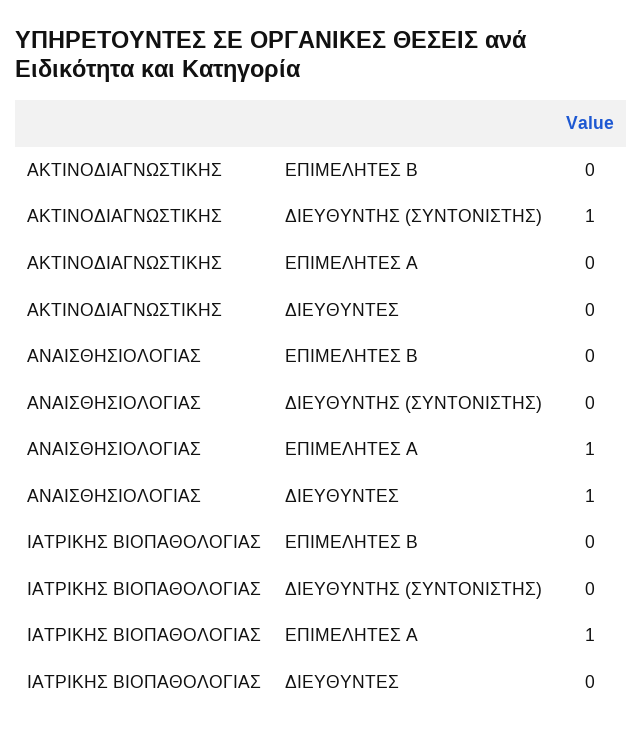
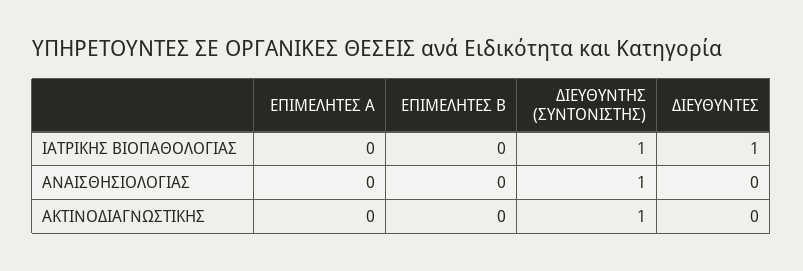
  {
    "ΑΚΤΙΝΟΔΙΑΓΝΩΣΤΙΚΗΣ": {
      "ΕΠΙΜΕΛΗΤΕΣ Β": 0,
      "ΔΙΕΥΘΥΝΤΗΣ (ΣΥΝΤΟΝΙΣΤΗΣ)": 1,
      "ΕΠΙΜΕΛΗΤΕΣ Α": 0,
      "ΔΙΕΥΘΥΝΤΕΣ": 0
    },
    "ΑΝΑΙΣΘΗΣΙΟΛΟΓΙΑΣ": {
      "ΕΠΙΜΕΛΗΤΕΣ Β": 0,
-     "ΔΙΕΥΘΥΝΤΗΣ (ΣΥΝΤΟΝΙΣΤΗΣ)": 0,
+     "ΔΙΕΥΘΥΝΤΗΣ (ΣΥΝΤΟΝΙΣΤΗΣ)": 1,
-     "ΕΠΙΜΕΛΗΤΕΣ Α": 1,
+     "ΕΠΙΜΕΛΗΤΕΣ Α": 0,
-     "ΔΙΕΥΘΥΝΤΕΣ": 1
+     "ΔΙΕΥΘΥΝΤΕΣ": 0
    },
    "ΙΑΤΡΙΚΗΣ ΒΙΟΠΑΘΟΛΟΓΙΑΣ": {
      "ΕΠΙΜΕΛΗΤΕΣ Β": 0,
-     "ΔΙΕΥΘΥΝΤΗΣ (ΣΥΝΤΟΝΙΣΤΗΣ)": 0,
+     "ΔΙΕΥΘΥΝΤΗΣ (ΣΥΝΤΟΝΙΣΤΗΣ)": 1,
-     "ΕΠΙΜΕΛΗΤΕΣ Α": 1,
+     "ΕΠΙΜΕΛΗΤΕΣ Α": 0,
-     "ΔΙΕΥΘΥΝΤΕΣ": 0
+     "ΔΙΕΥΘΥΝΤΕΣ": 1
    }
  }

